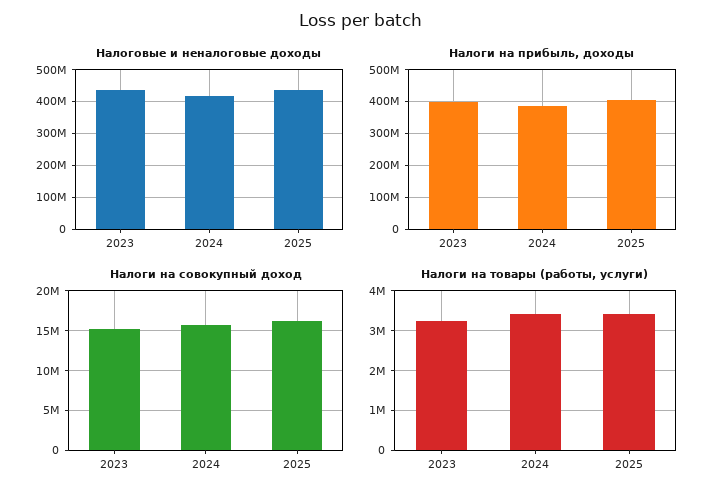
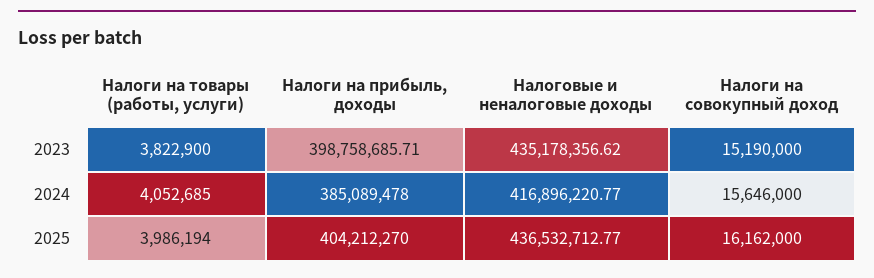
  {
    "Налоговые и неналоговые доходы": {
      "2023": 435178356.62,
      "2024": 416896220.77,
      "2025": 436532712.77
    },
    "Налоги на прибыль, доходы": {
      "2023": 398758685.71,
      "2024": 385089478,
      "2025": 404212270
    },
    "Налоги на совокупный доход": {
      "2023": 15190000,
      "2024": 15646000,
      "2025": 16162000
    },
    "Налоги на товары (работы, услуги)": {
-     "2023": 3200000,
+     "2023": 3822900,
-     "2024": 3400000,
+     "2024": 4052685,
-     "2025": 3400000
+     "2025": 3986194
    }
  }

